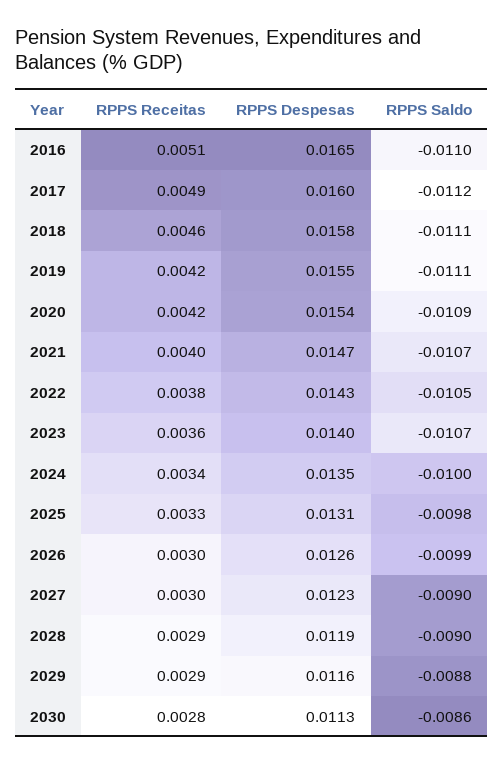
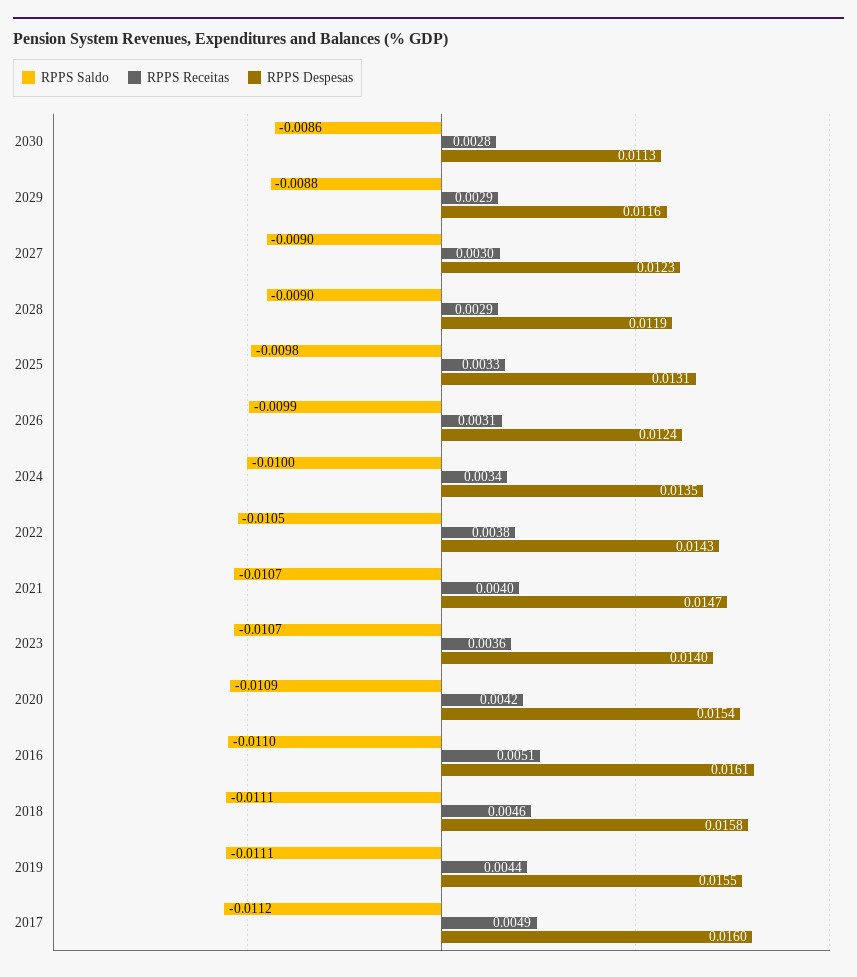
  {
    "RPPS Receitas": {
      "2016": 0.0051,
      "2017": 0.0049,
      "2018": 0.0046,
-     "2019": 0.0042,
+     "2019": 0.0044,
      "2020": 0.0042,
      "2021": 0.004,
      "2022": 0.0038,
      "2023": 0.0036,
      "2024": 0.0034,
      "2025": 0.0033,
-     "2026": 0.003,
+     "2026": 0.0031,
      "2027": 0.003,
      "2028": 0.0029,
      "2029": 0.0029,
      "2030": 0.0028
    },
    "RPPS Despesas": {
-     "2016": 0.0165,
+     "2016": 0.0161,
      "2017": 0.016,
      "2018": 0.0158,
      "2019": 0.0155,
      "2020": 0.0154,
      "2021": 0.0147,
      "2022": 0.0143,
      "2023": 0.014,
      "2024": 0.0135,
      "2025": 0.0131,
-     "2026": 0.0126,
+     "2026": 0.0124,
      "2027": 0.0123,
      "2028": 0.0119,
      "2029": 0.0116,
      "2030": 0.0113
    },
    "RPPS Saldo": {
      "2016": -0.011,
      "2017": -0.0112,
      "2018": -0.0111,
      "2019": -0.0111,
      "2020": -0.0109,
      "2021": -0.0107,
      "2022": -0.0105,
      "2023": -0.0107,
      "2024": -0.01,
      "2025": -0.0098,
      "2026": -0.0099,
      "2027": -0.009,
      "2028": -0.009,
      "2029": -0.0088,
      "2030": -0.0086
    }
  }

